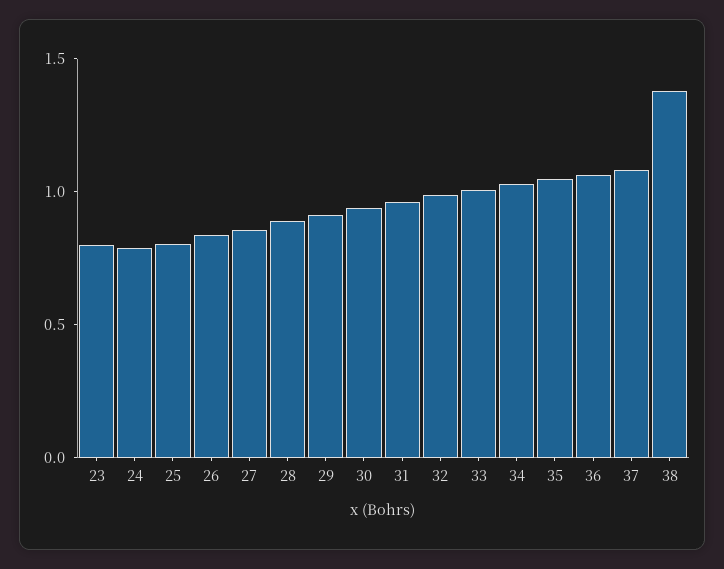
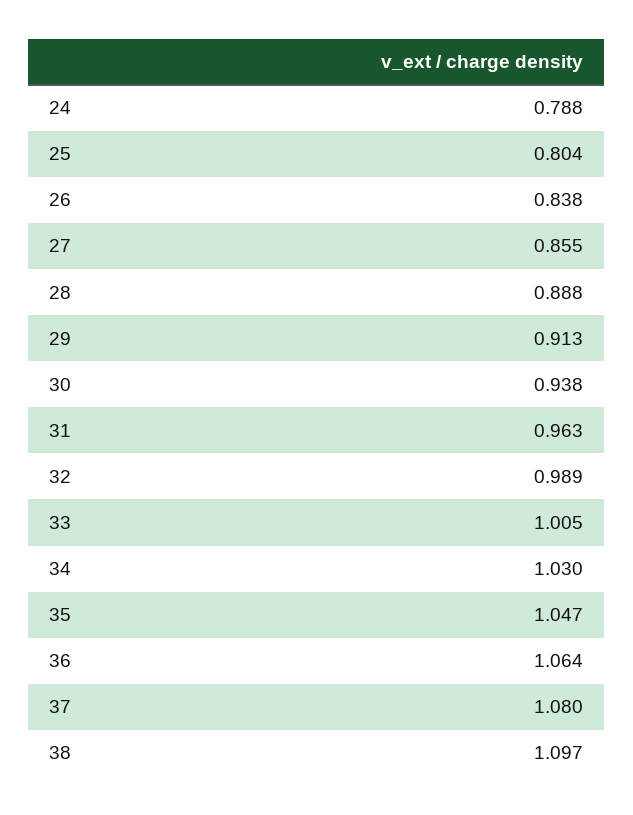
  {
-   "23": 0.8,
    "24": 0.788,
    "25": 0.804,
    "26": 0.838,
    "27": 0.855,
    "28": 0.888,
    "29": 0.913,
    "30": 0.938,
    "31": 0.963,
    "32": 0.989,
    "33": 1.005,
    "34": 1.03,
    "35": 1.047,
    "36": 1.064,
    "37": 1.08,
-   "38": 1.4
+   "38": 1.097
  }

